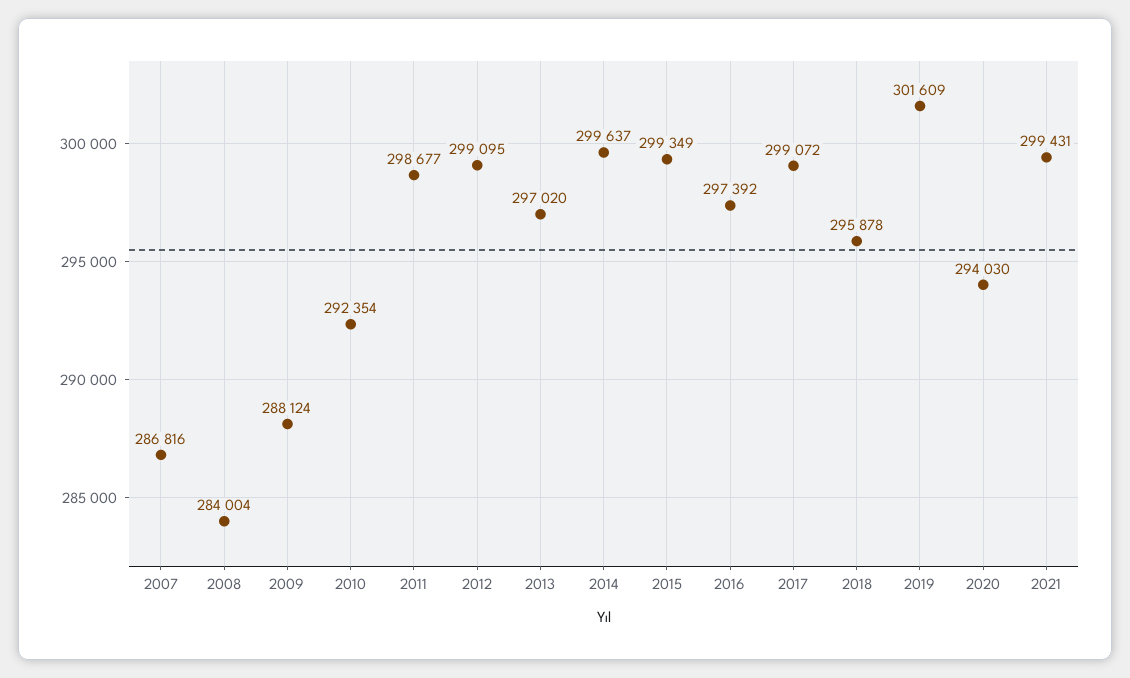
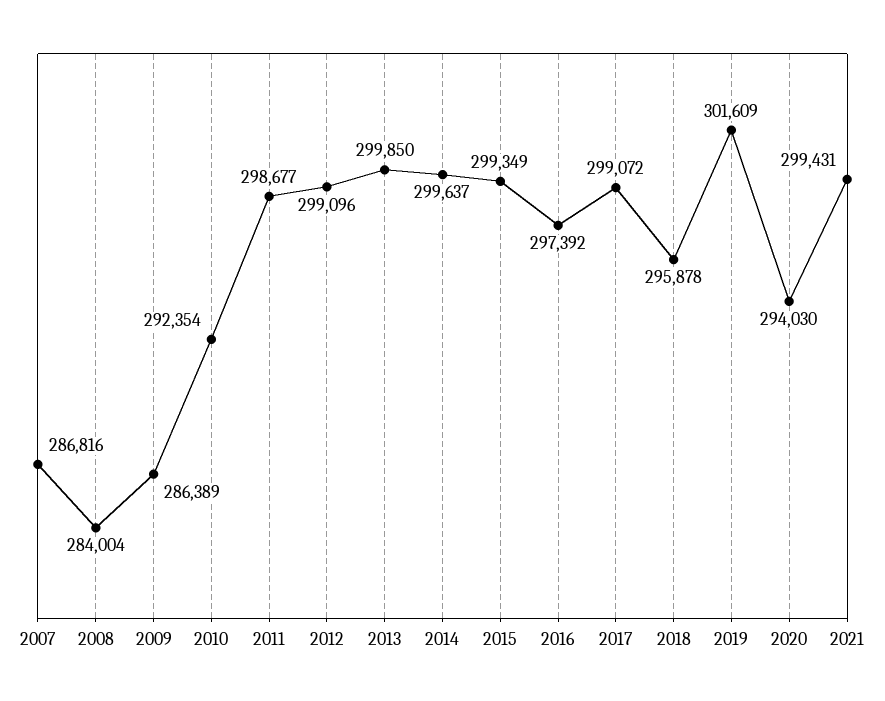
  {
    "2007": 286816,
    "2008": 284004,
-   "2009": 288124,
+   "2009": 286389,
    "2010": 292354,
    "2011": 298677,
-   "2012": 299095,
+   "2012": 299096,
-   "2013": 297020,
+   "2013": 299850,
    "2014": 299637,
    "2015": 299349,
    "2016": 297392,
    "2017": 299072,
    "2018": 295878,
    "2019": 301609,
    "2020": 294030,
    "2021": 299431
  }

